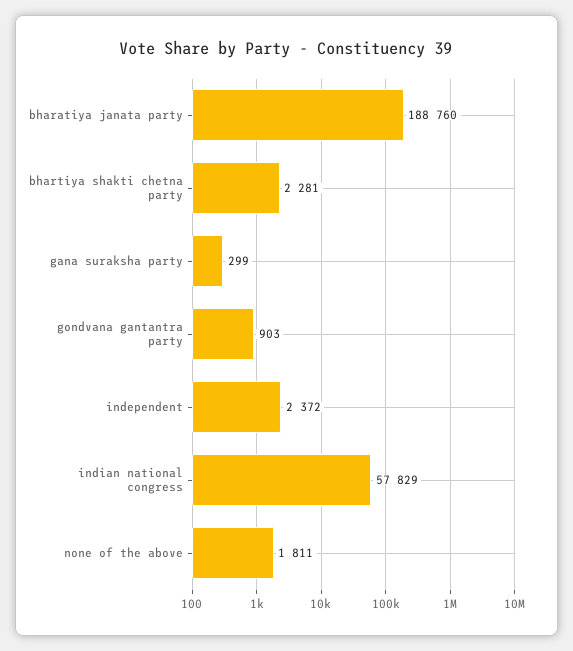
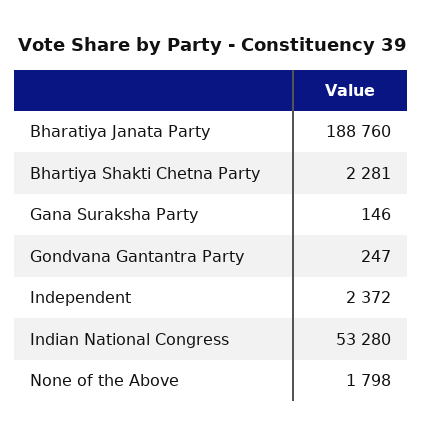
  {
    "bharatiya janata party": 188760,
    "bhartiya shakti chetna party": 2281,
-   "gana suraksha party": 299,
+   "gana suraksha party": 146,
-   "gondvana gantantra party": 903,
+   "gondvana gantantra party": 247,
    "independent": 2372,
-   "indian national congress": 57829,
+   "indian national congress": 53280,
-   "none of the above": 1811
+   "none of the above": 1798
  }

